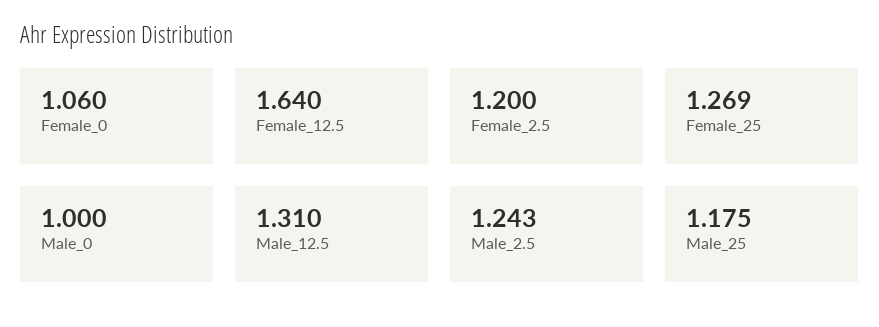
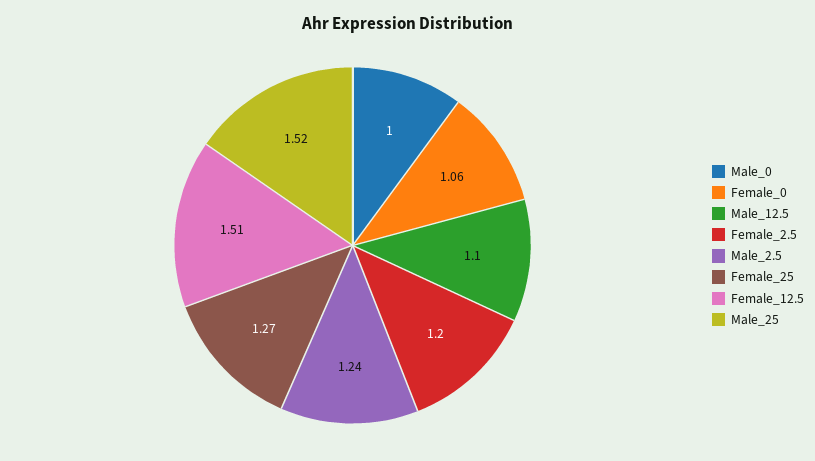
  {
    "Female_0": 1.06,
-   "Female_12.5": 1.64,
+   "Female_12.5": 1.51,
    "Female_2.5": 1.2,
    "Female_25": 1.269,
    "Male_0": 1,
-   "Male_12.5": 1.31,
+   "Male_12.5": 1.1,
    "Male_2.5": 1.243,
-   "Male_25": 1.175
+   "Male_25": 1.52
  }

